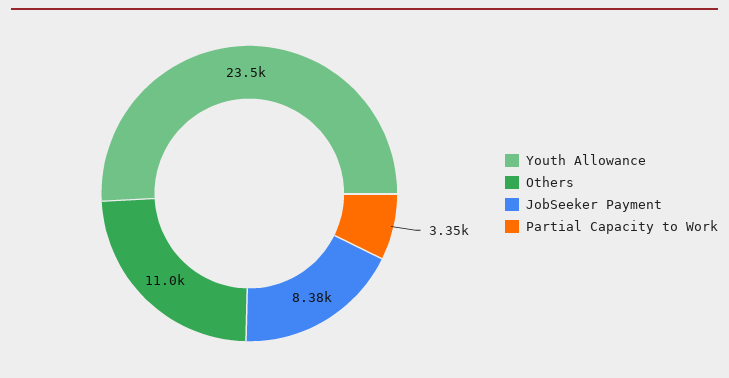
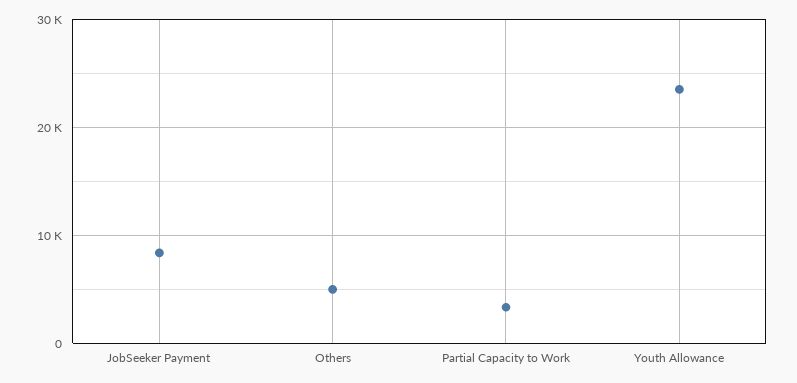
  {
    "Youth Allowance": 23500,
-   "Others": 11000,
+   "Others": 5000,
    "JobSeeker Payment": 8380,
    "Partial Capacity to Work": 3350
  }

